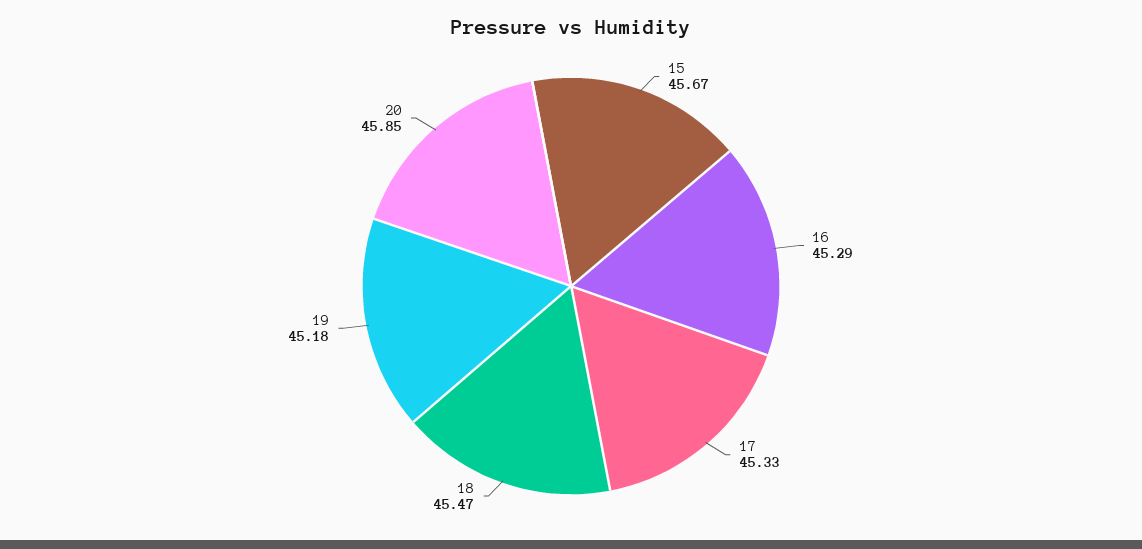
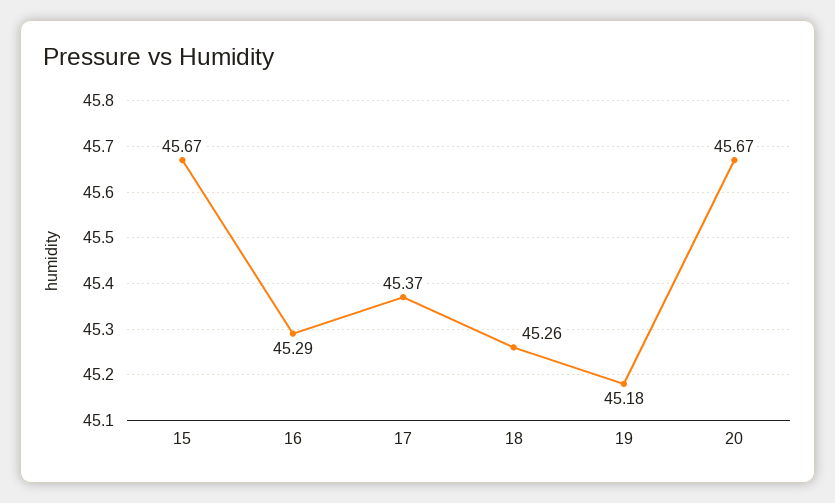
  {
    "15": 45.67,
    "16": 45.29,
-   "17": 45.33,
+   "17": 45.37,
-   "18": 45.47,
+   "18": 45.26,
    "19": 45.18,
-   "20": 45.85
+   "20": 45.67
  }

